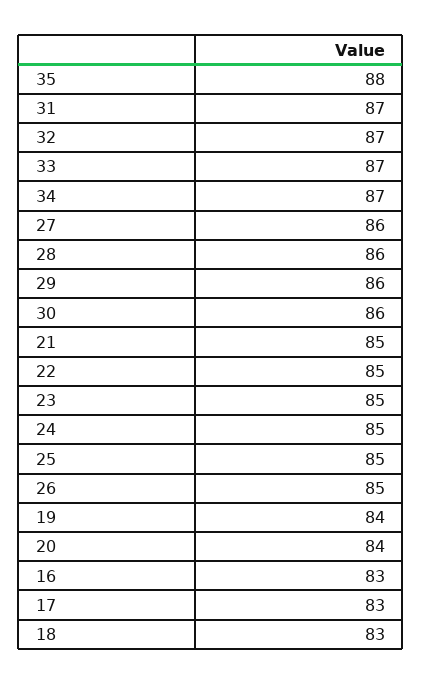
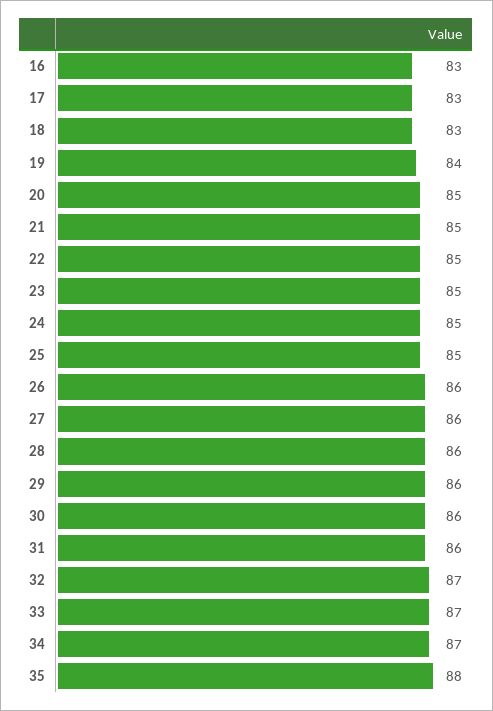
  {
    "35": 88,
-   "31": 87,
+   "31": 86,
    "32": 87,
    "33": 87,
    "34": 87,
    "27": 86,
    "28": 86,
    "29": 86,
    "30": 86,
    "21": 85,
    "22": 85,
    "23": 85,
    "24": 85,
    "25": 85,
-   "26": 85,
+   "26": 86,
    "19": 84,
-   "20": 84,
+   "20": 85,
    "16": 83,
    "17": 83,
    "18": 83
  }

